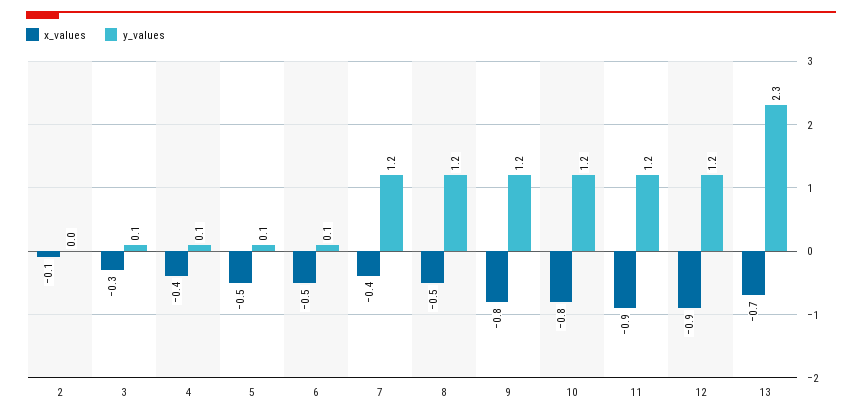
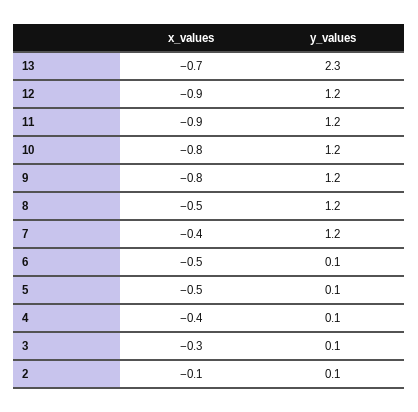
  {
    "x_values": {
      "2": -0.1,
      "3": -0.3,
      "4": -0.4,
      "5": -0.5,
      "6": -0.5,
      "7": -0.4,
      "8": -0.5,
      "9": -0.8,
      "10": -0.8,
      "11": -0.9,
      "12": -0.9,
      "13": -0.7
    },
    "y_values": {
-     "2": 0,
+     "2": 0.1,
      "3": 0.1,
      "4": 0.1,
      "5": 0.1,
      "6": 0.1,
      "7": 1.2,
      "8": 1.2,
      "9": 1.2,
      "10": 1.2,
      "11": 1.2,
      "12": 1.2,
      "13": 2.3
    }
  }

